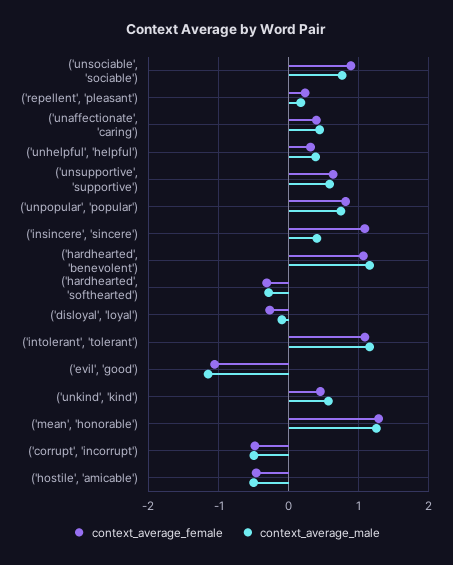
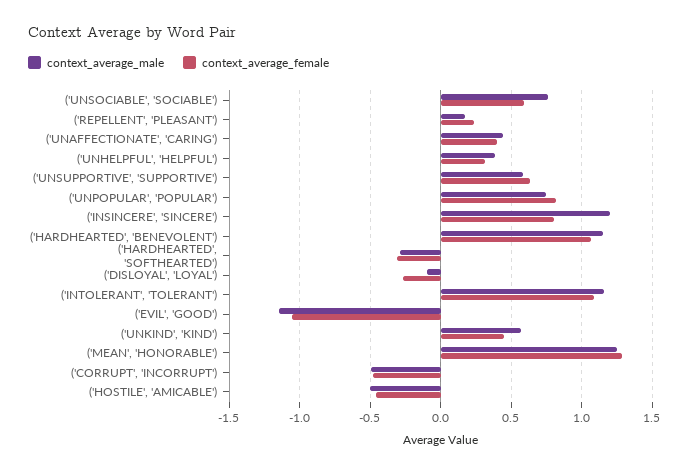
  {
    "context_average_female": {
-     "('unsociable', 'sociable')": 0.9,
+     "('unsociable', 'sociable')": 0.6,
      "('repellent', 'pleasant')": 0.25,
      "('unaffectionate', 'caring')": 0.4,
      "('unhelpful', 'helpful')": 0.3,
      "('unsupportive', 'supportive')": 0.65,
      "('unpopular', 'popular')": 0.8,
-     "('insincere', 'sincere')": 1.1,
+     "('insincere', 'sincere')": 0.8,
      "('hardhearted', 'benevolent')": 1.05,
      "('hardhearted', 'softhearted')": -0.3,
      "('disloyal', 'loyal')": -0.25,
      "('intolerant', 'tolerant')": 1.1,
      "('evil', 'good')": -1.05,
      "('unkind', 'kind')": 0.45,
      "('mean', 'honorable')": 1.3,
      "('corrupt', 'incorrupt')": -0.5,
      "('hostile', 'amicable')": -0.45
    },
    "context_average_male": {
      "('unsociable', 'sociable')": 0.75,
      "('repellent', 'pleasant')": 0.15,
      "('unaffectionate', 'caring')": 0.45,
      "('unhelpful', 'helpful')": 0.4,
      "('unsupportive', 'supportive')": 0.6,
      "('unpopular', 'popular')": 0.75,
-     "('insincere', 'sincere')": 0.4,
+     "('insincere', 'sincere')": 1.2,
      "('hardhearted', 'benevolent')": 1.15,
      "('hardhearted', 'softhearted')": -0.3,
      "('disloyal', 'loyal')": -0.1,
      "('intolerant', 'tolerant')": 1.15,
      "('evil', 'good')": -1.15,
      "('unkind', 'kind')": 0.55,
      "('mean', 'honorable')": 1.25,
      "('corrupt', 'incorrupt')": -0.5,
      "('hostile', 'amicable')": -0.5
    }
  }

